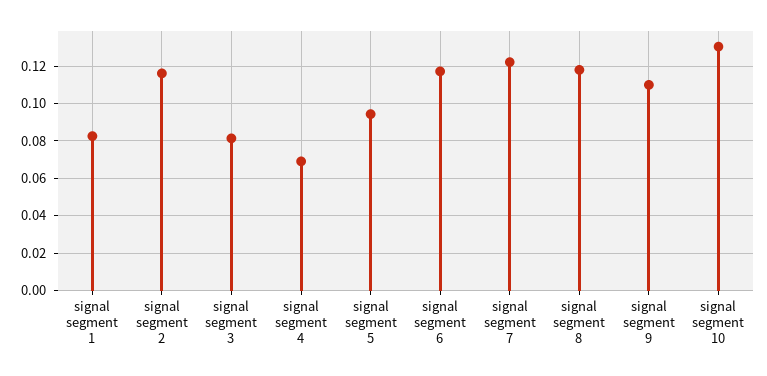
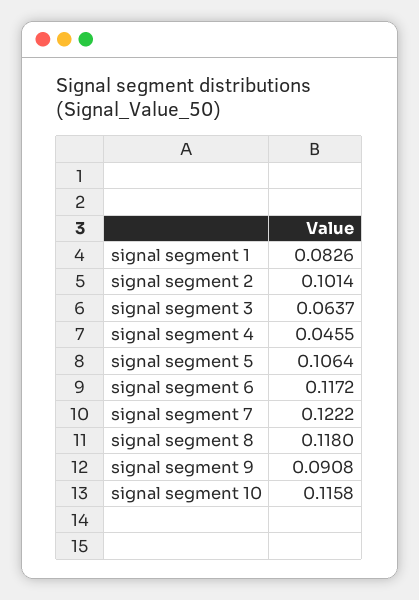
  {
    "signal segment 1": 0.0826,
-   "signal segment 2": 0.115,
+   "signal segment 2": 0.1014,
-   "signal segment 3": 0.08,
+   "signal segment 3": 0.0637,
-   "signal segment 4": 0.07,
+   "signal segment 4": 0.0455,
-   "signal segment 5": 0.095,
+   "signal segment 5": 0.1064,
    "signal segment 6": 0.1172,
    "signal segment 7": 0.1222,
    "signal segment 8": 0.118,
-   "signal segment 9": 0.11,
+   "signal segment 9": 0.0908,
-   "signal segment 10": 0.13
+   "signal segment 10": 0.1158
  }

